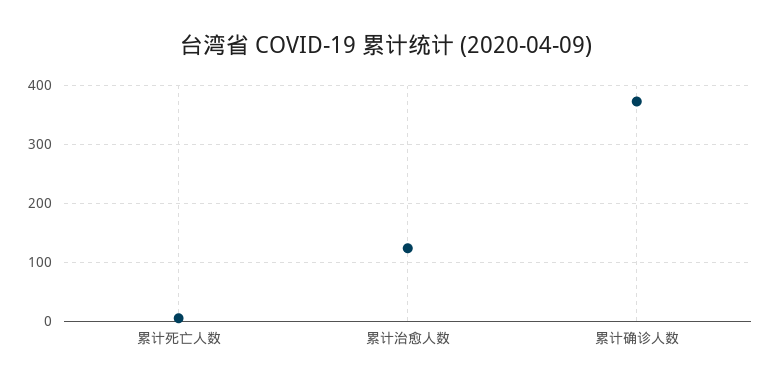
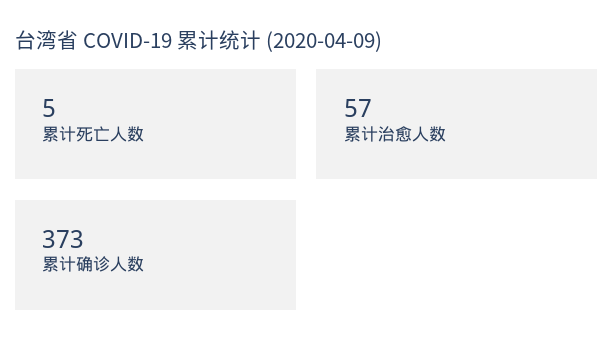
  {
    "累计死亡人数": 5,
-   "累计治愈人数": 120,
+   "累计治愈人数": 57,
    "累计确诊人数": 373
  }

